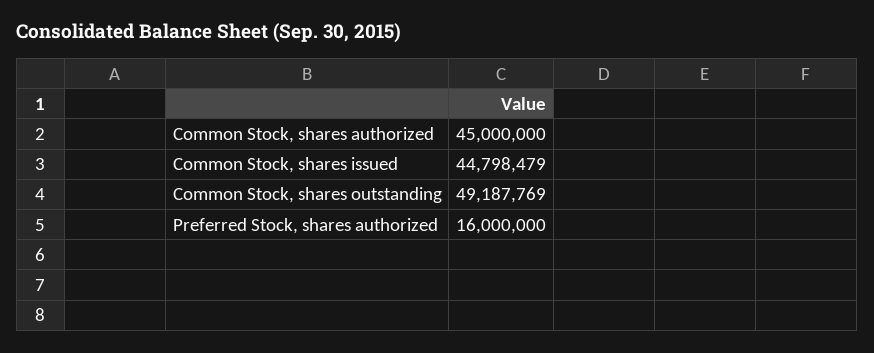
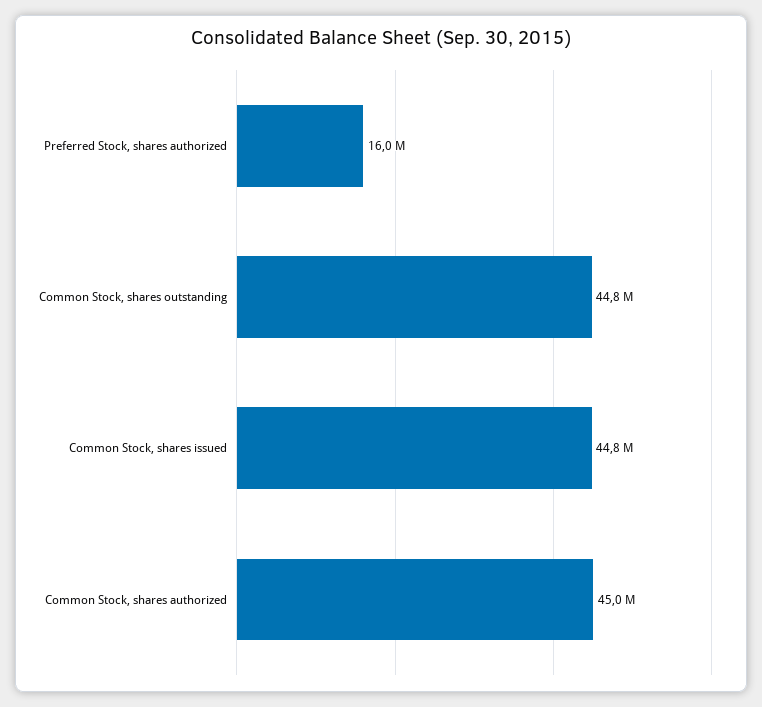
  {
    "Common Stock, shares authorized": 45000000,
    "Common Stock, shares issued": 44798479,
-   "Common Stock, shares outstanding": 49187769,
+   "Common Stock, shares outstanding": 44800000,
    "Preferred Stock, shares authorized": 16000000
  }

